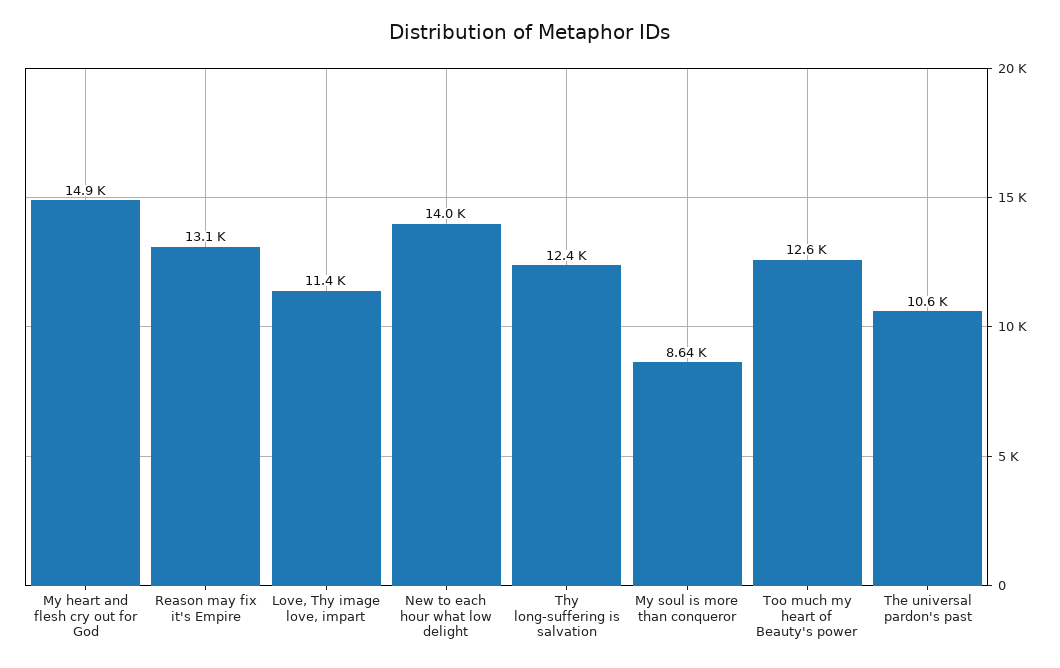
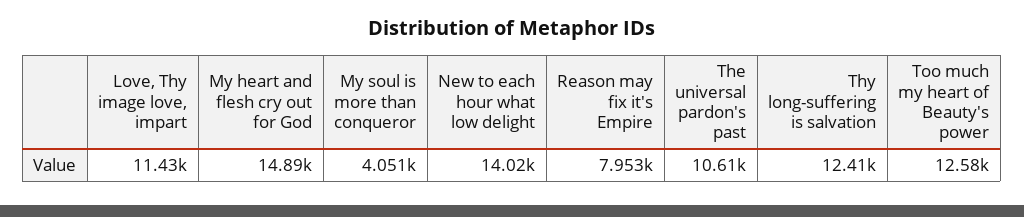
  {
    "My heart and flesh cry out for God": 14890,
-   "Reason may fix it's Empire": 13100,
+   "Reason may fix it's Empire": 7953,
    "Love, Thy image love, impart": 11430,
    "New to each hour what low delight": 14020,
    "Thy long-suffering is salvation": 12410,
-   "My soul is more than conqueror": 8640,
+   "My soul is more than conqueror": 4051,
    "Too much my heart of Beauty's power": 12580,
    "The universal pardon's past": 10610
  }

